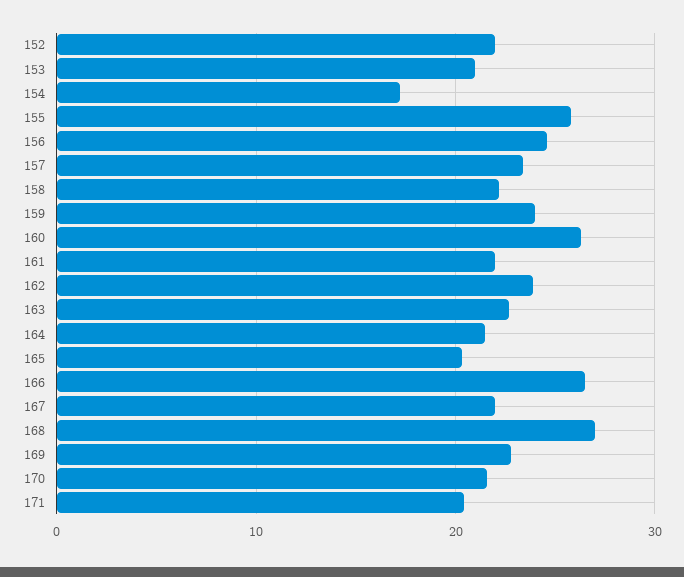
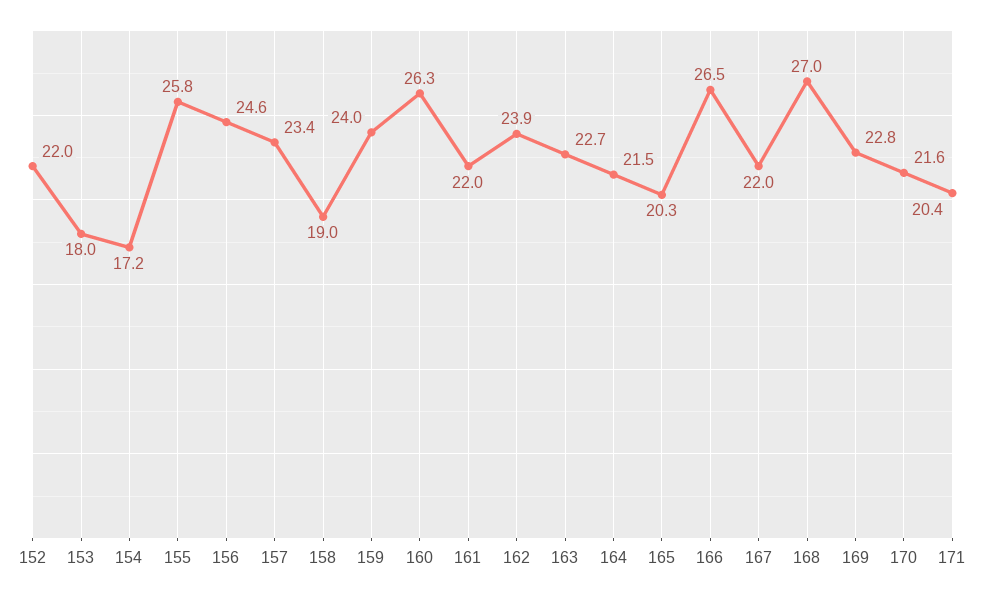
  {
    "152": 22,
-   "153": 21,
+   "153": 18,
    "154": 17.2,
    "155": 25.8,
    "156": 24.6,
    "157": 23.4,
-   "158": 22,
+   "158": 19,
    "159": 24,
    "160": 26.3,
    "161": 22,
    "162": 23.9,
    "163": 22.7,
    "164": 21.5,
    "165": 20.3,
    "166": 26.5,
    "167": 22,
    "168": 27,
    "169": 22.8,
    "170": 21.6,
    "171": 20.4
  }

